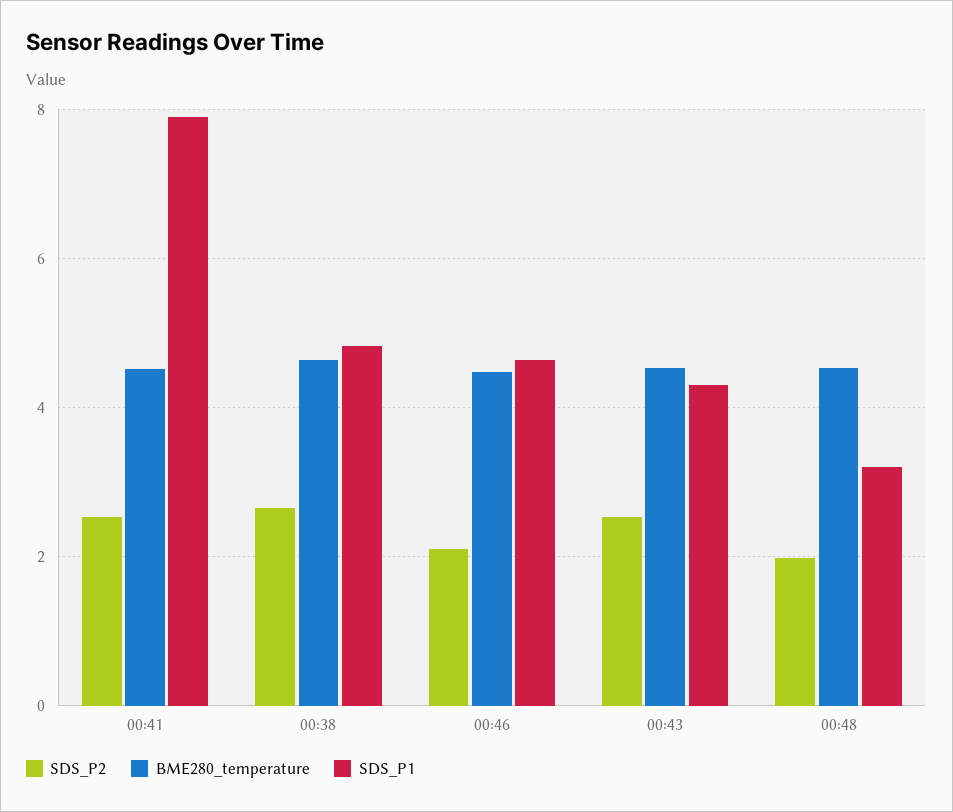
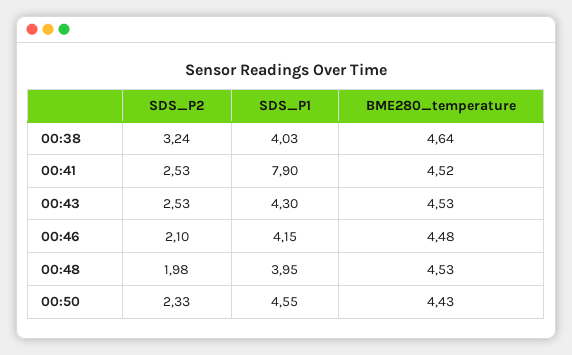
  {
    "SDS_P2": {
      "00:41": 2.53,
-     "00:38": 2.6,
+     "00:38": 3.24,
      "00:46": 2.1,
      "00:43": 2.53,
-     "00:48": 1.98
+     "00:48": 1.98,
+     "00:50": 2.33
    },
    "BME280_temperature": {
      "00:41": 4.52,
      "00:38": 4.64,
      "00:46": 4.48,
      "00:43": 4.53,
-     "00:48": 4.53
+     "00:48": 4.53,
+     "00:50": 4.43
    },
    "SDS_P1": {
      "00:41": 7.9,
-     "00:38": 4.8,
+     "00:38": 4.03,
-     "00:46": 4.6,
+     "00:46": 4.15,
      "00:43": 4.3,
-     "00:48": 3.2
+     "00:48": 3.95,
+     "00:50": 4.55
    }
  }

